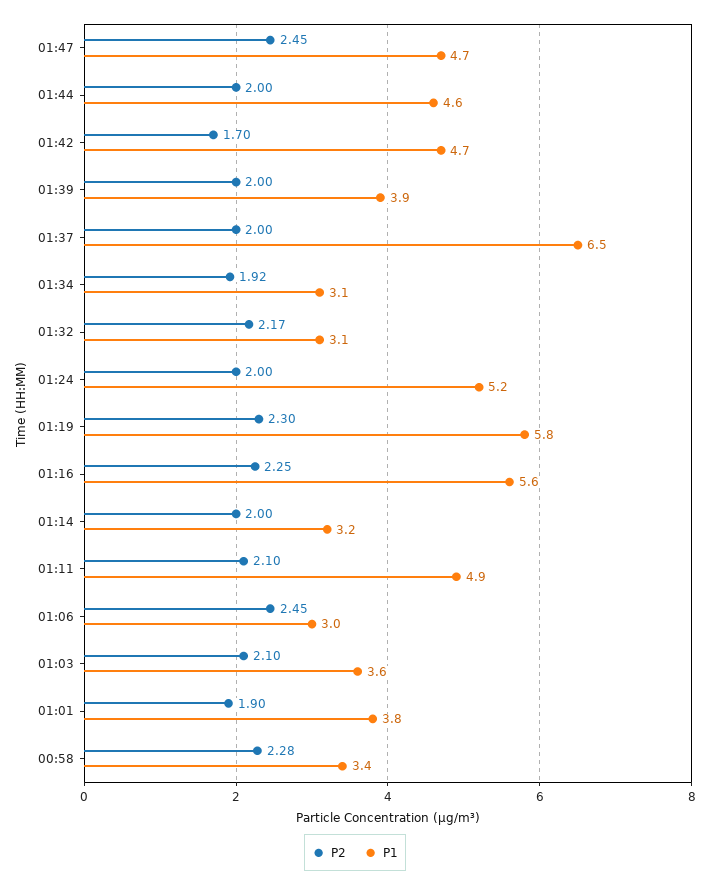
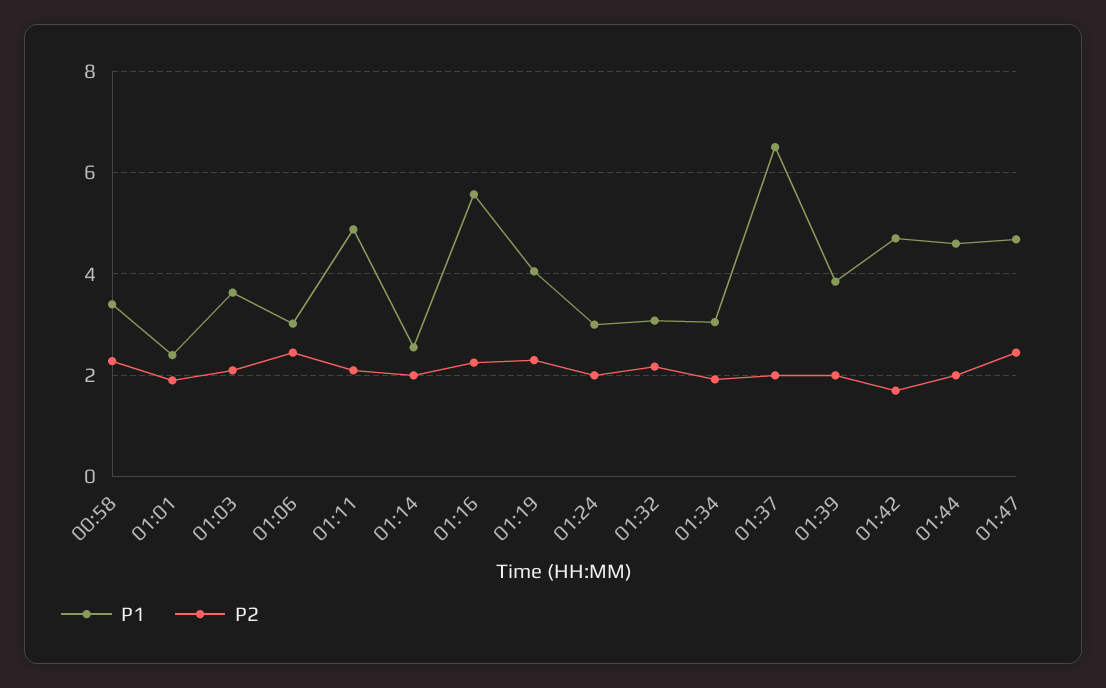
  {
    "P2": {
      "01:47": 2.45,
      "01:44": 2,
      "01:42": 1.7,
      "01:39": 2,
      "01:37": 2,
      "01:34": 1.92,
      "01:32": 2.17,
      "01:24": 2,
      "01:19": 2.3,
      "01:16": 2.25,
      "01:14": 2,
      "01:11": 2.1,
      "01:06": 2.45,
      "01:03": 2.1,
      "01:01": 1.9,
      "00:58": 2.28
    },
    "P1": {
      "01:47": 4.7,
      "01:44": 4.6,
      "01:42": 4.7,
      "01:39": 3.9,
      "01:37": 6.5,
      "01:34": 3.1,
      "01:32": 3.1,
-     "01:24": 5.2,
+     "01:24": 3,
-     "01:19": 5.8,
+     "01:19": 4,
      "01:16": 5.6,
-     "01:14": 3.2,
+     "01:14": 2.6,
      "01:11": 4.9,
      "01:06": 3,
      "01:03": 3.6,
-     "01:01": 3.8,
+     "01:01": 2.4,
      "00:58": 3.4
    }
  }

